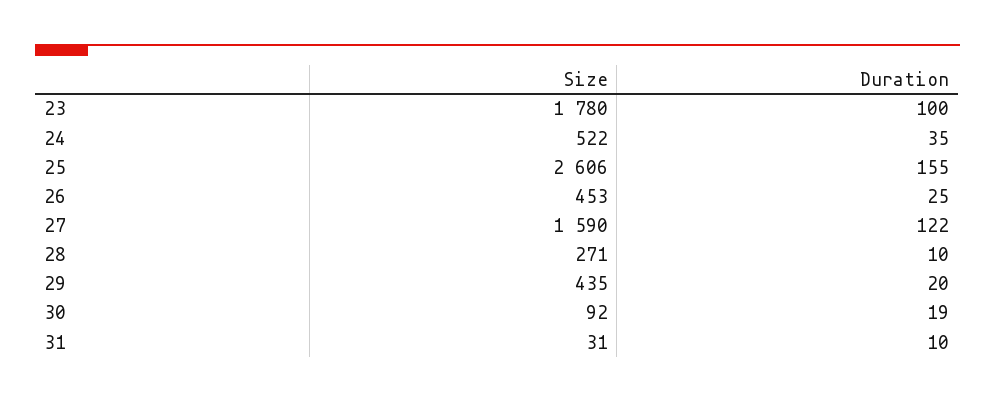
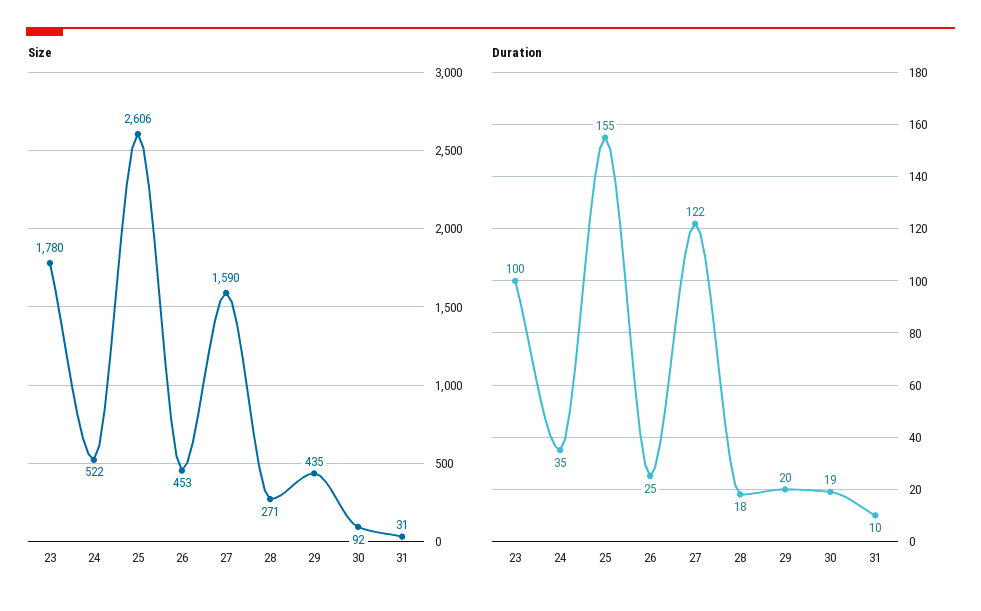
  {
    "Size": {
      "23": 1780,
      "24": 522,
      "25": 2606,
      "26": 453,
      "27": 1590,
      "28": 271,
      "29": 435,
      "30": 92,
      "31": 31
    },
    "Duration": {
      "23": 100,
      "24": 35,
      "25": 155,
      "26": 25,
      "27": 122,
-     "28": 10,
+     "28": 18,
      "29": 20,
      "30": 19,
      "31": 10
    }
  }

